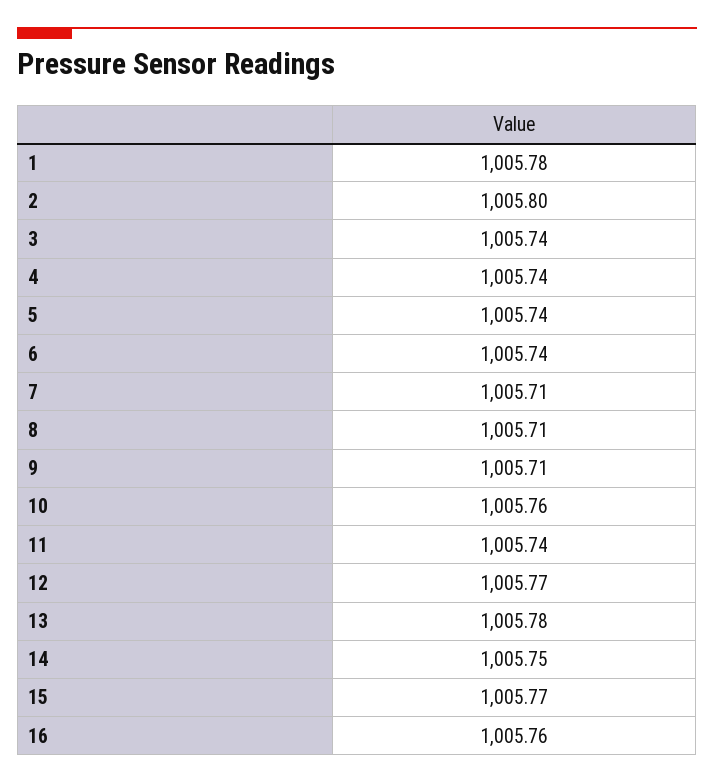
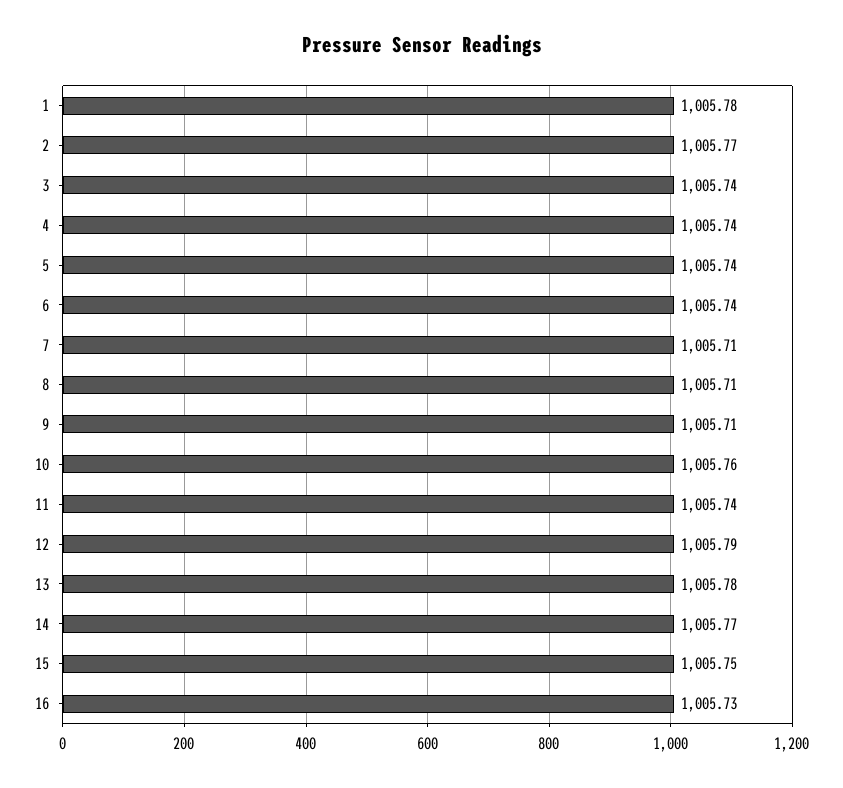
  {
    "1": 1005.78,
-   "2": 1005.8,
+   "2": 1005.77,
    "3": 1005.74,
    "4": 1005.74,
    "5": 1005.74,
    "6": 1005.74,
    "7": 1005.71,
    "8": 1005.71,
    "9": 1005.71,
    "10": 1005.76,
    "11": 1005.74,
-   "12": 1005.77,
+   "12": 1005.79,
    "13": 1005.78,
-   "14": 1005.75,
+   "14": 1005.77,
-   "15": 1005.77,
+   "15": 1005.75,
-   "16": 1005.76
+   "16": 1005.73
  }

